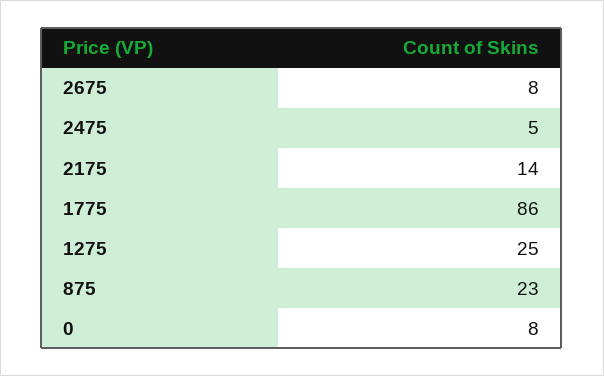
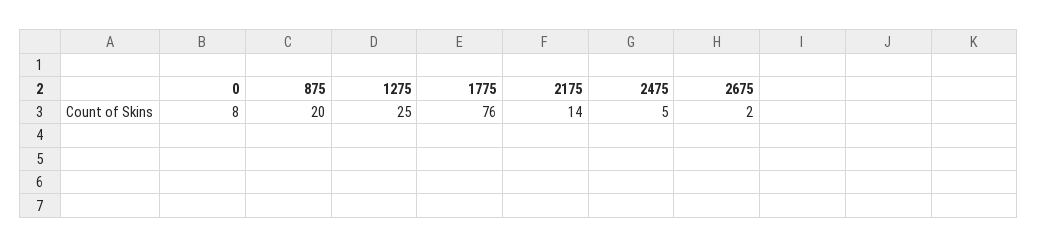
  {
-   "2675": 8,
+   "2675": 2,
    "2475": 5,
    "2175": 14,
-   "1775": 86,
+   "1775": 76,
    "1275": 25,
-   "875": 23,
+   "875": 20,
    "0": 8
  }

